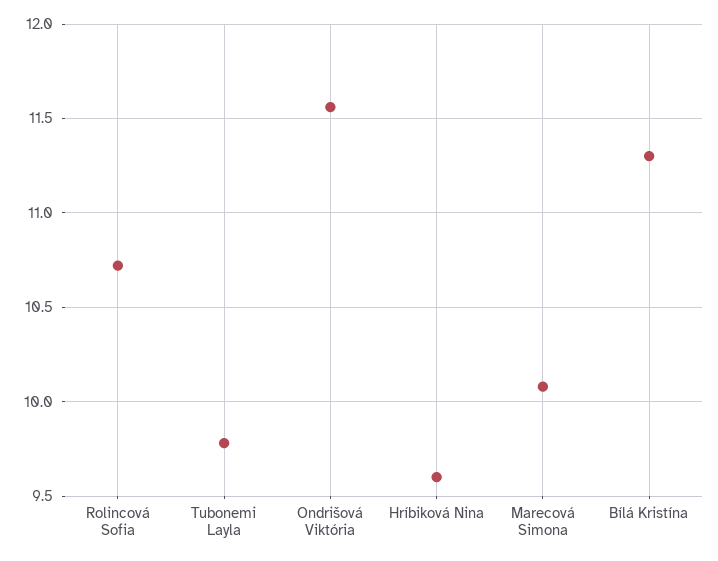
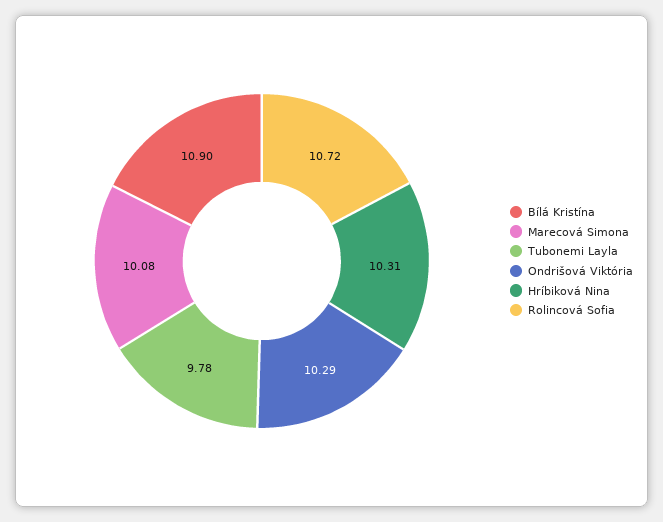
  {
    "Rolincová Sofia": 10.72,
    "Tubonemi Layla": 9.78,
-   "Ondrišová Viktória": 11.55,
+   "Ondrišová Viktória": 10.29,
-   "Hríbiková Nina": 9.6,
+   "Hríbiková Nina": 10.31,
    "Marecová Simona": 10.08,
-   "Bílá Kristína": 11.3
+   "Bílá Kristína": 10.9
  }

